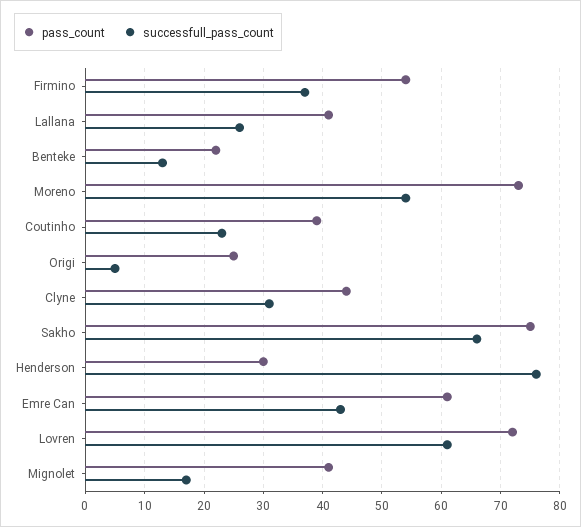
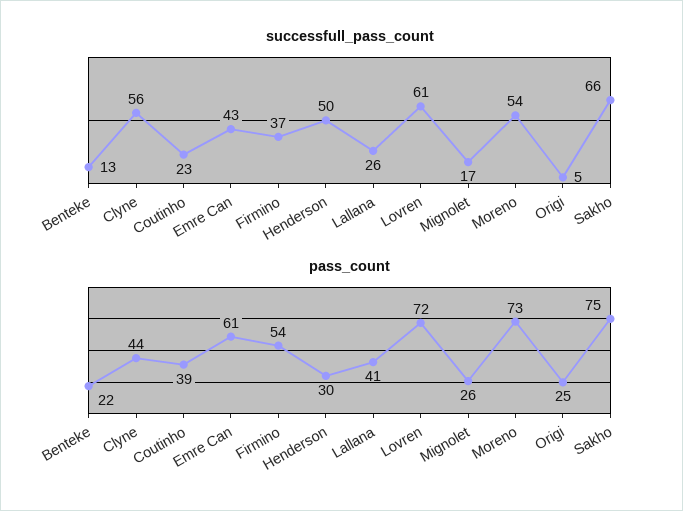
  {
    "pass_count": {
      "Firmino": 54,
      "Lallana": 41,
      "Benteke": 22,
      "Moreno": 73,
      "Coutinho": 39,
      "Origi": 25,
      "Clyne": 44,
      "Sakho": 75,
      "Henderson": 30,
      "Emre Can": 61,
      "Lovren": 72,
-     "Mignolet": 40
+     "Mignolet": 26
    },
    "successfull_pass_count": {
      "Firmino": 37,
      "Lallana": 26,
      "Benteke": 13,
      "Moreno": 54,
      "Coutinho": 23,
      "Origi": 5,
-     "Clyne": 30,
+     "Clyne": 56,
      "Sakho": 66,
-     "Henderson": 75,
+     "Henderson": 50,
      "Emre Can": 43,
      "Lovren": 61,
      "Mignolet": 17
    }
  }

